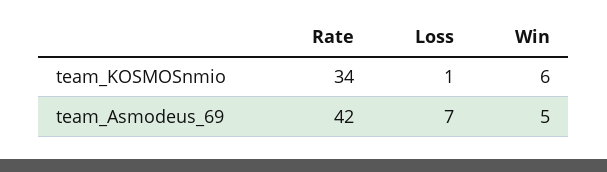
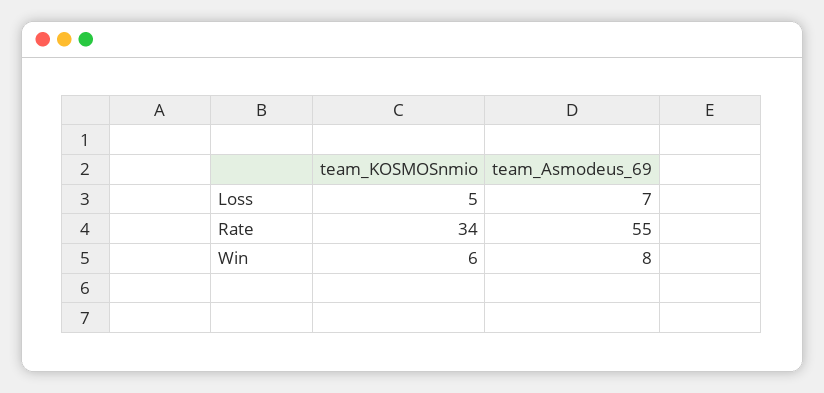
  {
    "Rate": {
      "team_KOSMOSnmio": 34,
-     "team_Asmodeus_69": 42
+     "team_Asmodeus_69": 55
    },
    "Loss": {
-     "team_KOSMOSnmio": 1,
+     "team_KOSMOSnmio": 5,
      "team_Asmodeus_69": 7
    },
    "Win": {
      "team_KOSMOSnmio": 6,
-     "team_Asmodeus_69": 5
+     "team_Asmodeus_69": 8
    }
  }

